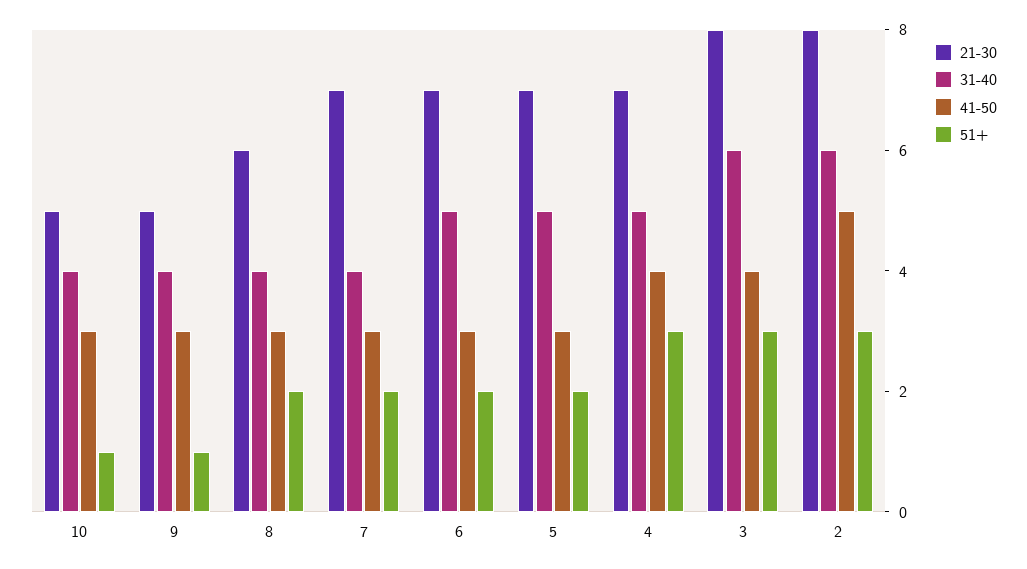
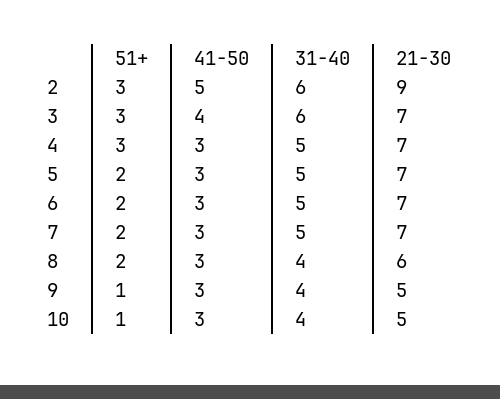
  {
    "21-30": {
      "10": 5,
      "9": 5,
      "8": 6,
      "7": 7,
      "6": 7,
      "5": 7,
      "4": 7,
-     "3": 8,
+     "3": 7,
-     "2": 8
+     "2": 9
    },
    "31-40": {
      "10": 4,
      "9": 4,
      "8": 4,
-     "7": 4,
+     "7": 5,
      "6": 5,
      "5": 5,
      "4": 5,
      "3": 6,
      "2": 6
    },
    "41-50": {
      "10": 3,
      "9": 3,
      "8": 3,
      "7": 3,
      "6": 3,
      "5": 3,
-     "4": 4,
+     "4": 3,
      "3": 4,
      "2": 5
    },
    "51+": {
      "10": 1,
      "9": 1,
      "8": 2,
      "7": 2,
      "6": 2,
      "5": 2,
      "4": 3,
      "3": 3,
      "2": 3
    }
  }

